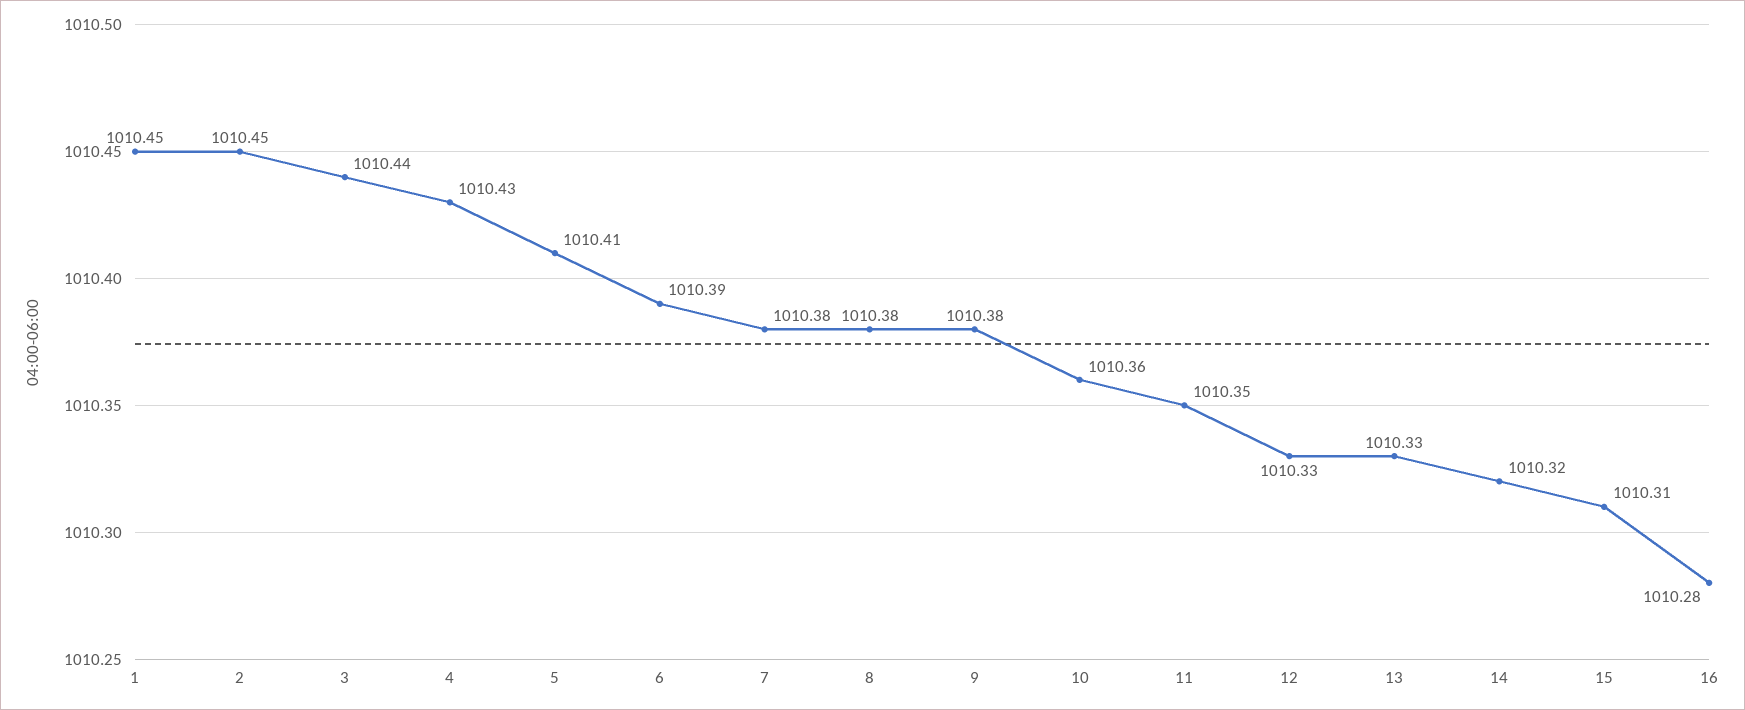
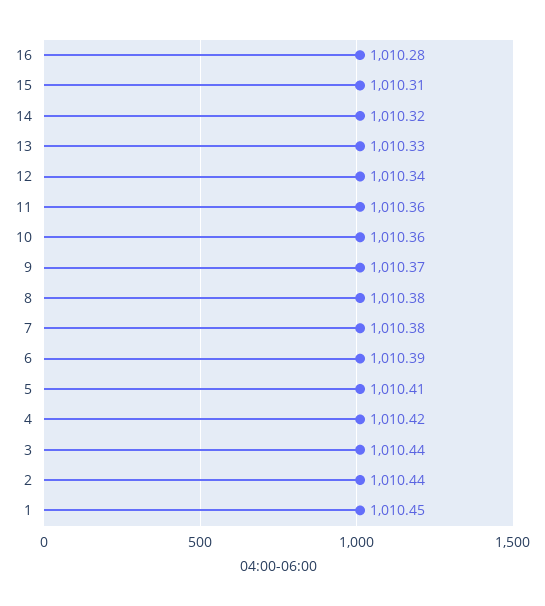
  {
    "1": 1010.45,
-   "2": 1010.45,
+   "2": 1010.44,
    "3": 1010.44,
-   "4": 1010.43,
+   "4": 1010.42,
    "5": 1010.41,
    "6": 1010.39,
    "7": 1010.38,
    "8": 1010.38,
-   "9": 1010.38,
+   "9": 1010.37,
    "10": 1010.36,
-   "11": 1010.35,
+   "11": 1010.36,
-   "12": 1010.33,
+   "12": 1010.34,
    "13": 1010.33,
    "14": 1010.32,
    "15": 1010.31,
    "16": 1010.28
  }

